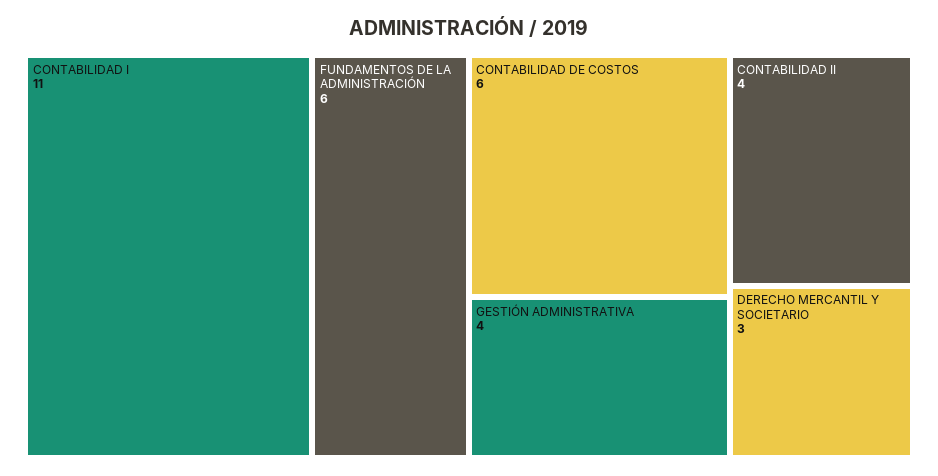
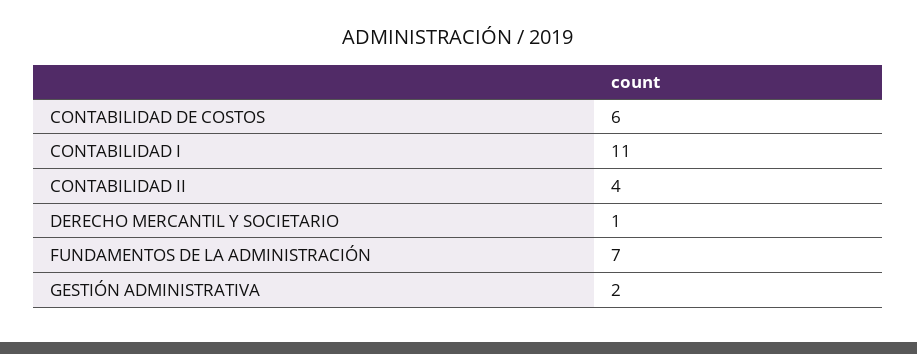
  {
    "CONTABILIDAD I": 11,
-   "FUNDAMENTOS DE LA ADMINISTRACIÓN": 6,
+   "FUNDAMENTOS DE LA ADMINISTRACIÓN": 7,
    "CONTABILIDAD DE COSTOS": 6,
-   "GESTIÓN ADMINISTRATIVA": 4,
+   "GESTIÓN ADMINISTRATIVA": 2,
    "CONTABILIDAD II": 4,
-   "DERECHO MERCANTIL Y SOCIETARIO": 3
+   "DERECHO MERCANTIL Y SOCIETARIO": 1
  }

